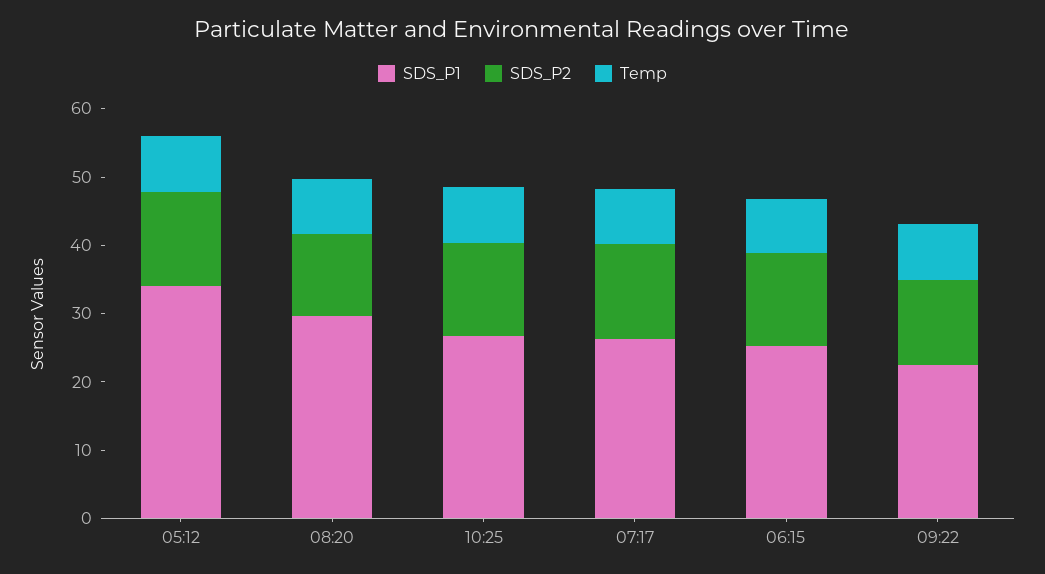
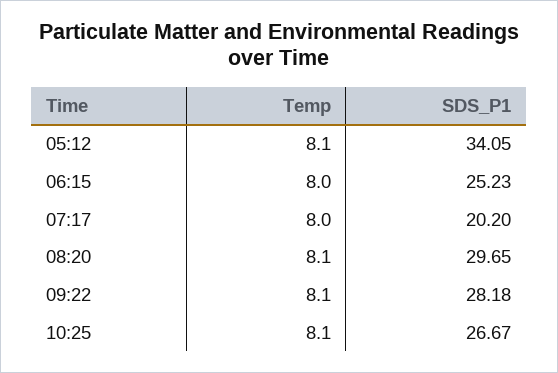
  {
    "SDS_P1": {
      "05:12": 34.05,
      "08:20": 29.65,
      "10:25": 26.67,
-     "07:17": 26,
+     "07:17": 20.2,
      "06:15": 25.23,
-     "09:22": 22
+     "09:22": 28.18
    },
-   "SDS_P2": {
-     "05:12": 14,
-     "08:20": 12,
-     "10:25": 14,
-     "07:17": 14,
-     "06:15": 14,
-     "09:22": 12
-   },
    "Temp": {
      "05:12": 8.1,
      "08:20": 8.1,
      "10:25": 8.1,
      "07:17": 8,
      "06:15": 8,
      "09:22": 8.1
    }
  }

